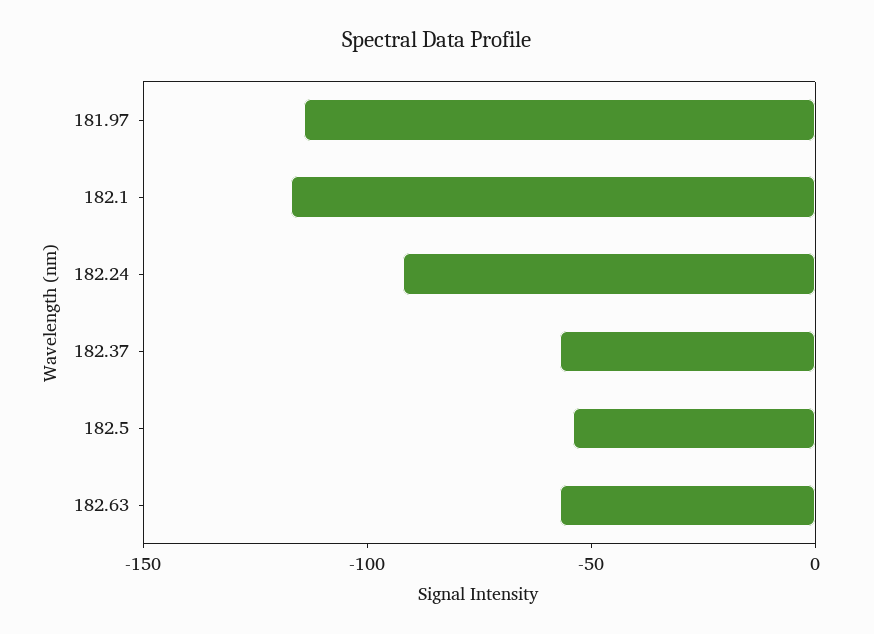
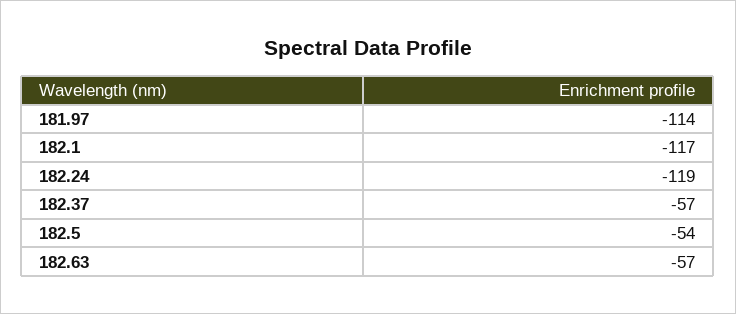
  {
    "181.97": -114,
    "182.1": -117,
-   "182.24": -90,
+   "182.24": -119,
    "182.37": -57,
    "182.5": -54,
    "182.63": -57
  }

